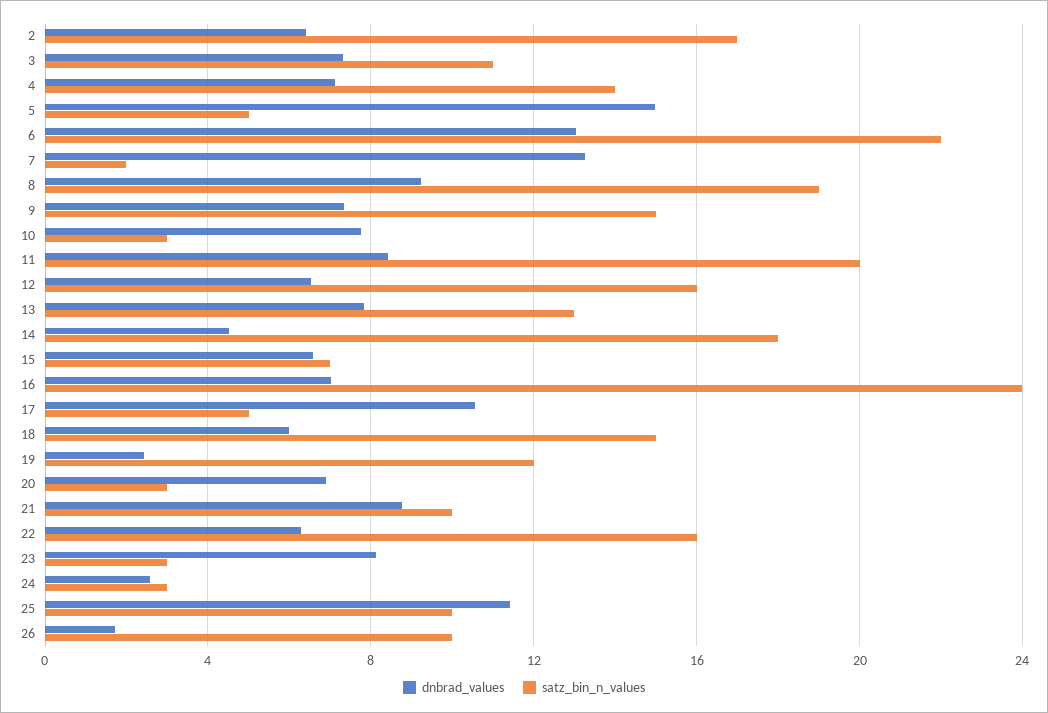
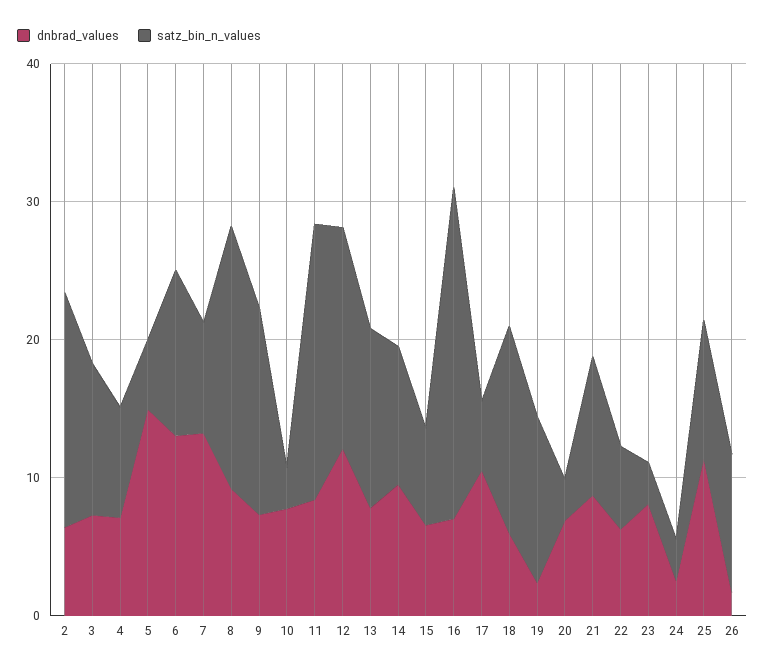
  {
    "dnbrad_values": {
      "2": 6.5,
      "3": 7.5,
      "4": 7,
      "5": 15,
      "6": 13,
      "7": 13.5,
      "8": 9,
      "9": 7.5,
      "10": 8,
      "11": 8.5,
-     "12": 6.5,
+     "12": 12,
      "13": 8,
-     "14": 4.5,
+     "14": 10,
      "15": 6.5,
      "16": 7,
      "17": 10.5,
      "18": 6,
      "19": 2.5,
      "20": 7,
      "21": 9,
      "22": 6.5,
      "23": 8,
      "24": 2.5,
      "25": 11.5,
      "26": 1.5
    },
    "satz_bin_n_values": {
      "2": 17,
      "3": 11,
-     "4": 14,
+     "4": 8,
      "5": 5,
-     "6": 22,
+     "6": 12,
-     "7": 2,
+     "7": 8,
      "8": 19,
      "9": 15,
      "10": 3,
      "11": 20,
      "12": 16,
      "13": 13,
-     "14": 18,
+     "14": 10,
      "15": 7,
      "16": 24,
      "17": 5,
      "18": 15,
      "19": 12,
      "20": 3,
      "21": 10,
-     "22": 16,
+     "22": 6,
      "23": 3,
      "24": 3,
      "25": 10,
      "26": 10
    }
  }

